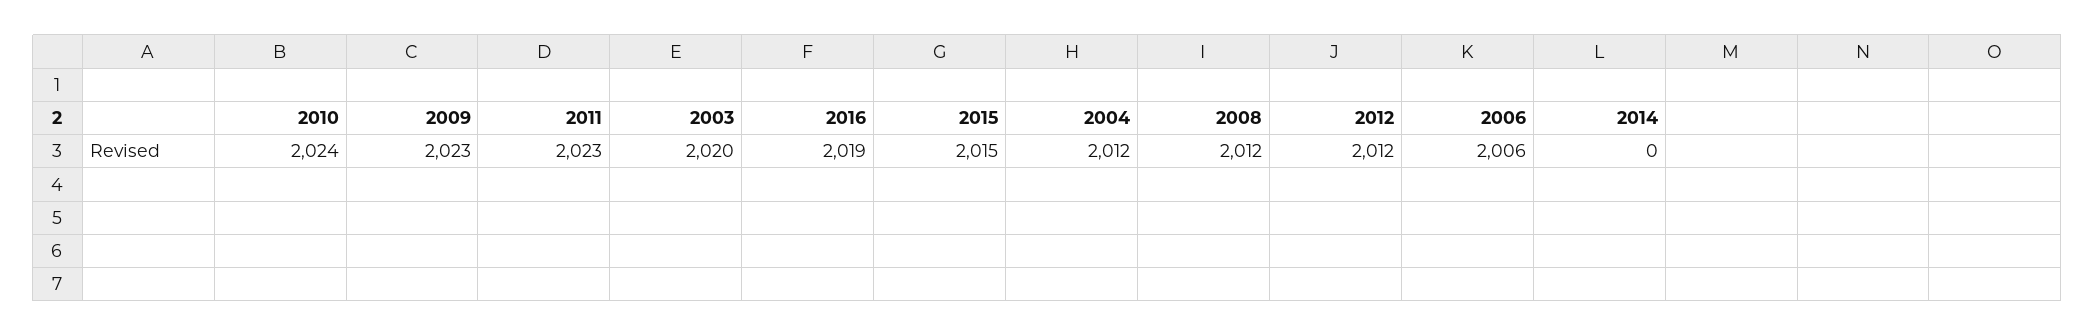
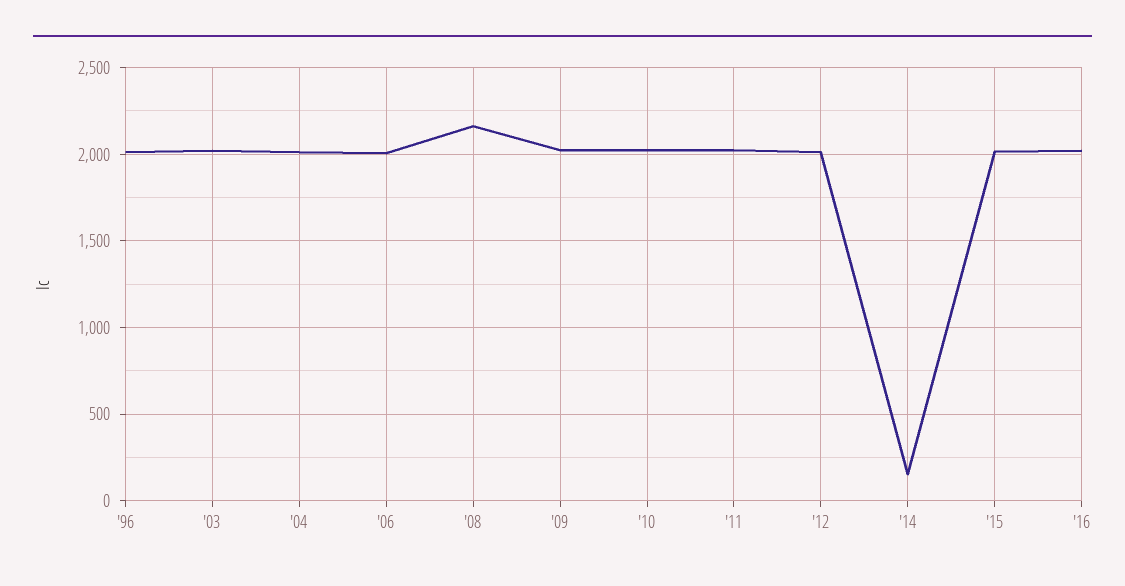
  {
    "2010": 2024,
    "2009": 2023,
    "2011": 2023,
    "2003": 2020,
    "2016": 2019,
    "2015": 2015,
    "2004": 2012,
-   "2008": 2012,
+   "2008": 2150,
    "2012": 2012,
    "2006": 2006,
-   "2014": 0
+   "2014": 150,
+   "'96": 2000
  }

